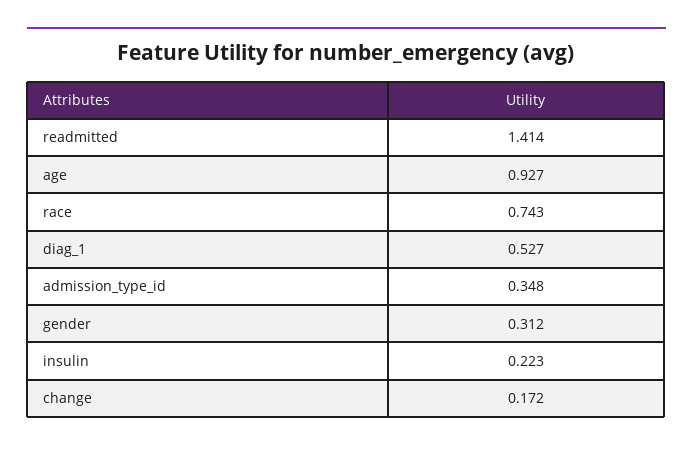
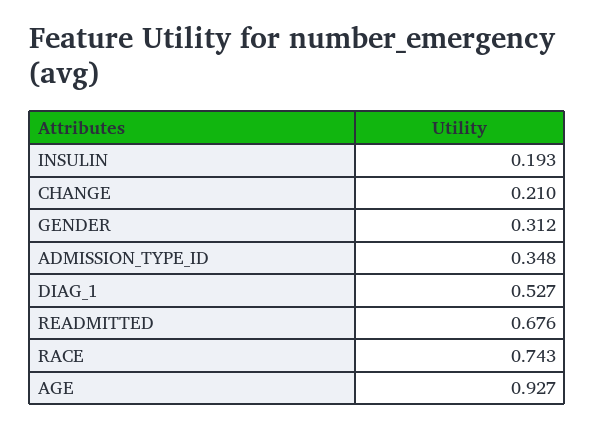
  {
-   "readmitted": 1.414,
+   "readmitted": 0.676,
    "age": 0.927,
    "race": 0.743,
    "diag_1": 0.527,
    "admission_type_id": 0.348,
    "gender": 0.312,
-   "insulin": 0.223,
+   "insulin": 0.193,
-   "change": 0.172
+   "change": 0.21
  }

